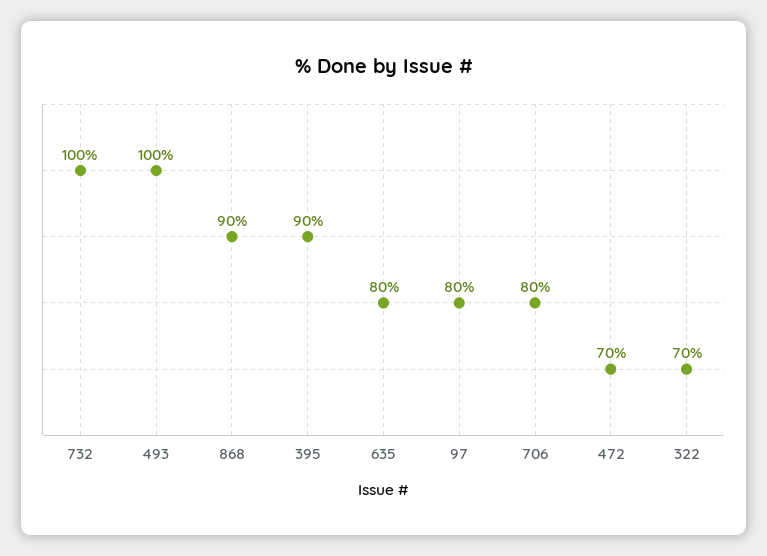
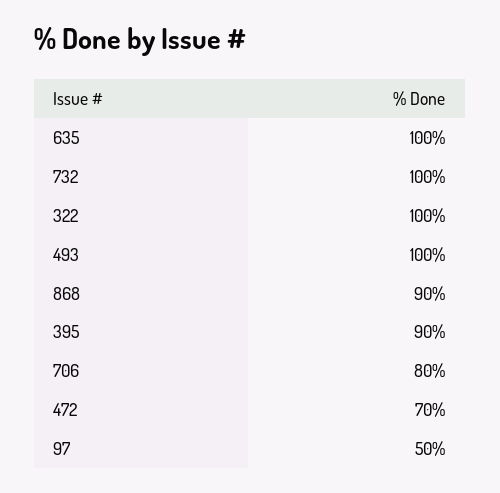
  {
    "732": 100,
    "493": 100,
    "868": 90,
    "395": 90,
-   "635": 80,
+   "635": 100,
-   "97": 80,
+   "97": 50,
    "706": 80,
    "472": 70,
-   "322": 70
+   "322": 100
  }

